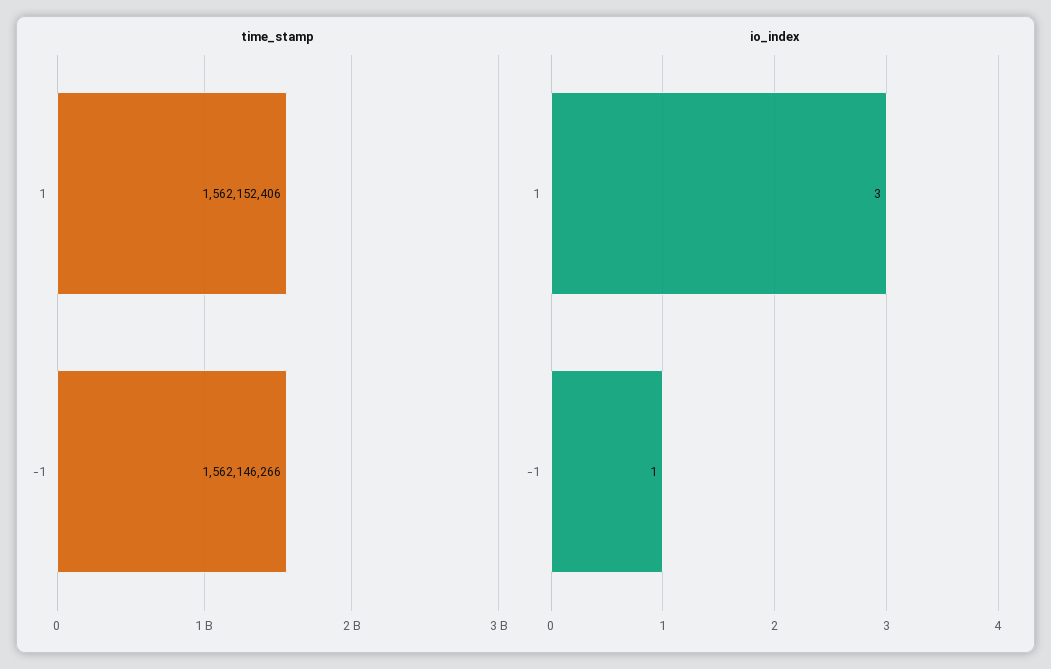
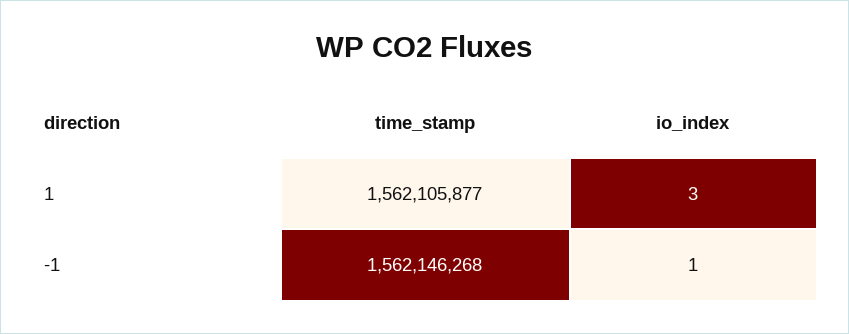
  {
    "time_stamp": {
-     "1": 1562152406,
+     "1": 1562105877,
-     "-1": 1562146266
+     "-1": 1562146268
    },
    "io_index": {
      "1": 3,
      "-1": 1
    }
  }

